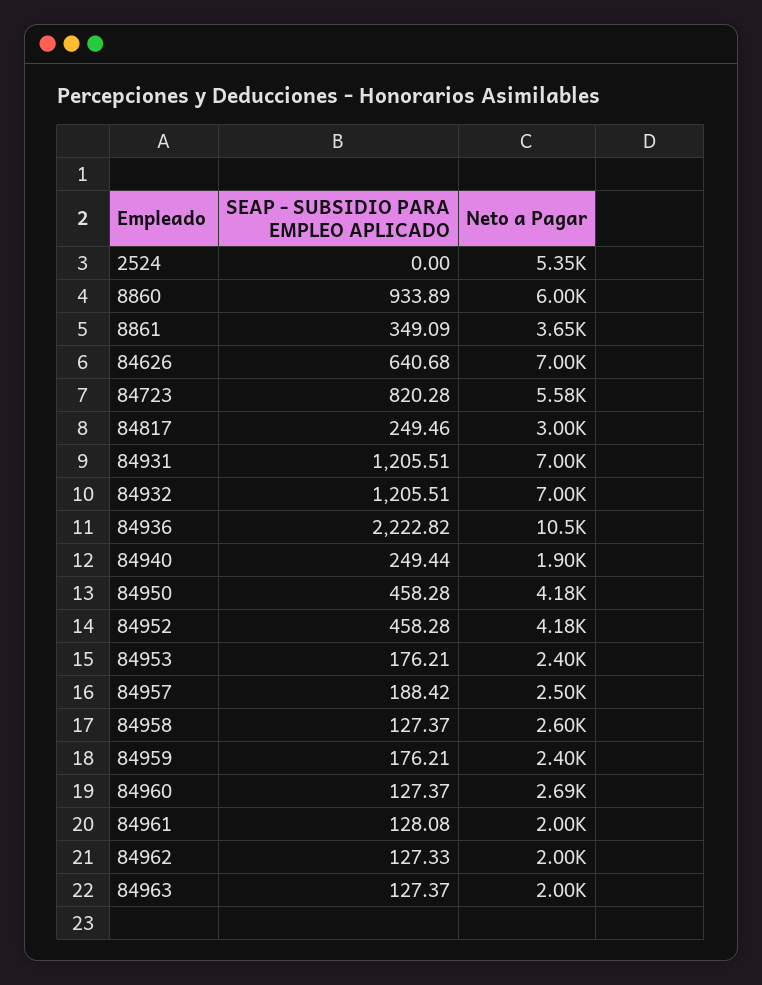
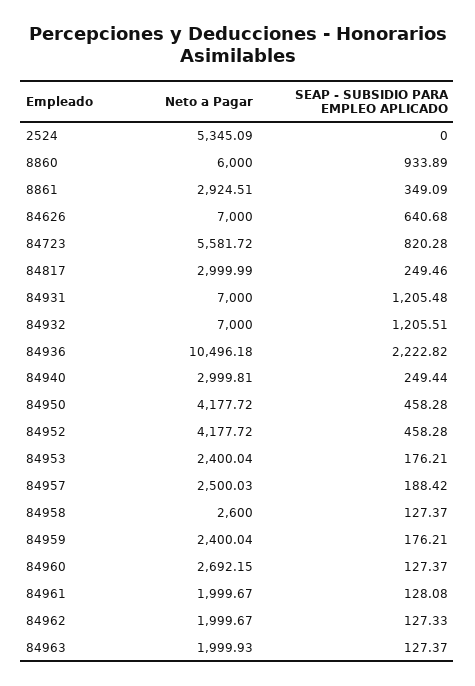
  {
    "SEAP - SUBSIDIO PARA EMPLEO APLICADO": {
      "2524": 0,
      "8860": 933.89,
      "8861": 349.09,
      "84626": 640.68,
      "84723": 820.28,
      "84817": 249.46,
-     "84931": 1205.51,
+     "84931": 1205.48,
      "84932": 1205.51,
      "84936": 2222.82,
      "84940": 249.44,
      "84950": 458.28,
      "84952": 458.28,
      "84953": 176.21,
      "84957": 188.42,
      "84958": 127.37,
      "84959": 176.21,
      "84960": 127.37,
      "84961": 128.08,
      "84962": 127.33,
      "84963": 127.37
    },
    "Neto a Pagar": {
      "2524": 5345.09,
      "8860": 6000,
-     "8861": 3650,
+     "8861": 2924.51,
      "84626": 7000,
      "84723": 5581.72,
      "84817": 2999.99,
      "84931": 7000,
      "84932": 7000,
      "84936": 10496.18,
-     "84940": 1900,
+     "84940": 2999.81,
      "84950": 4177.72,
      "84952": 4177.72,
      "84953": 2400.04,
      "84957": 2500.03,
      "84958": 2600,
      "84959": 2400.04,
      "84960": 2692.15,
      "84961": 1999.67,
      "84962": 1999.67,
      "84963": 1999.93
    }
  }

